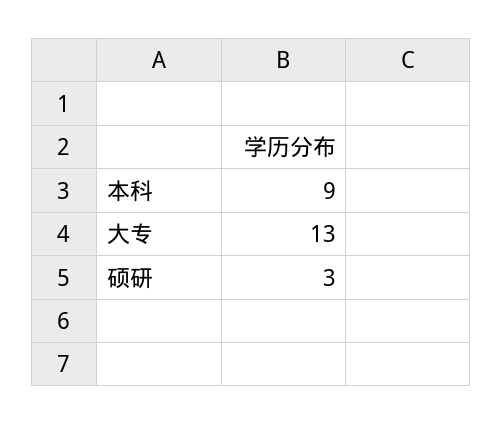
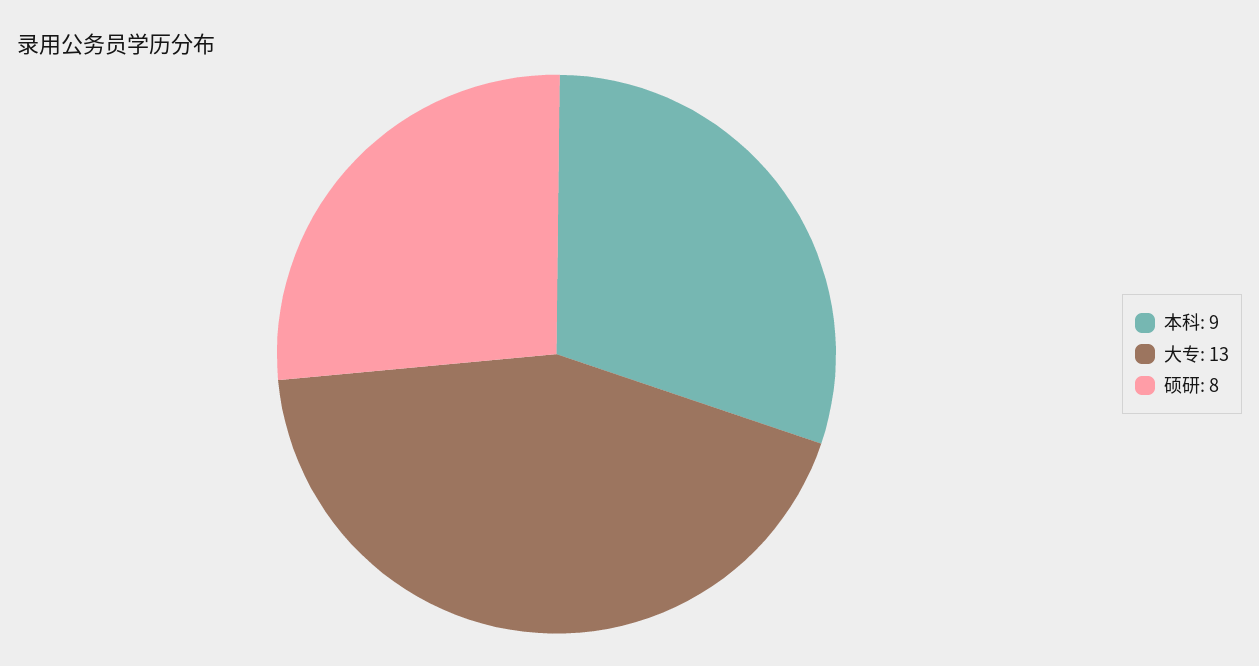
  {
    "本科": 9,
    "大专": 13,
-   "硕研": 3
+   "硕研": 8
  }

